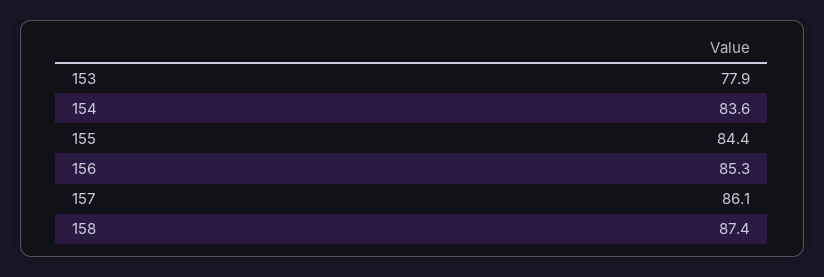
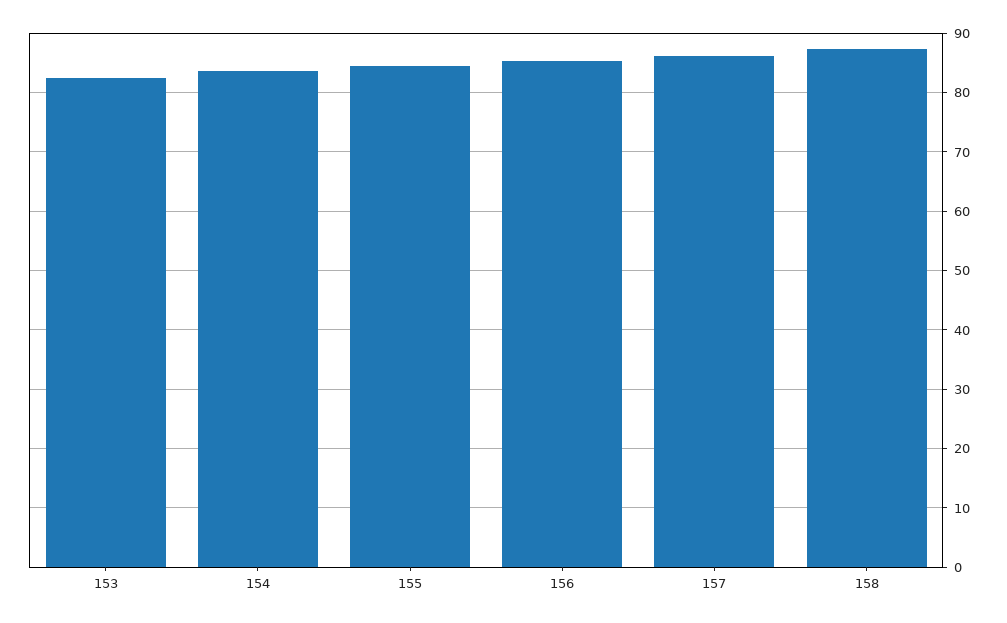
  {
-   "153": 77.9,
+   "153": 82,
    "154": 83.6,
    "155": 84.4,
    "156": 85.3,
    "157": 86.1,
    "158": 87.4
  }

